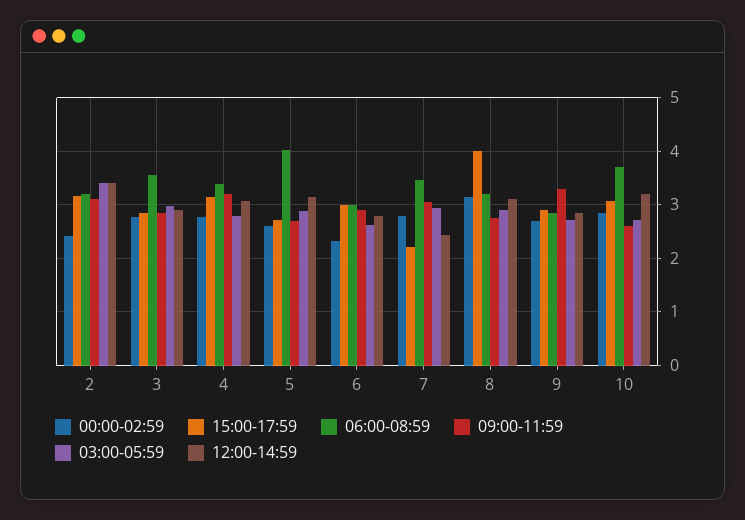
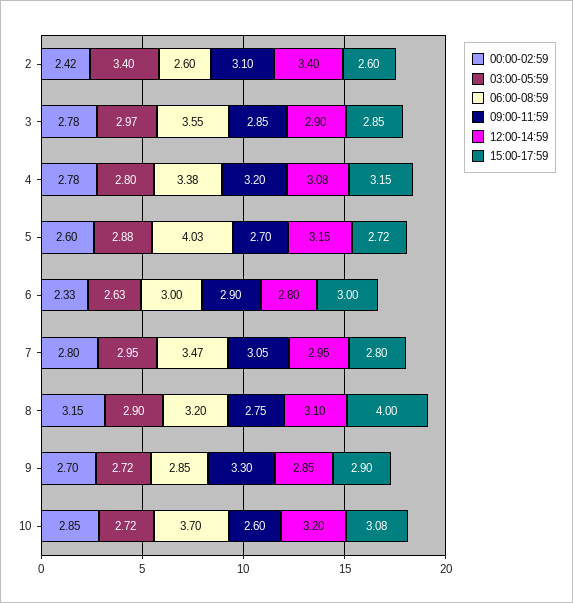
  {
    "00:00-02:59": {
      "2": 2.42,
      "3": 2.78,
      "4": 2.78,
      "5": 2.6,
      "6": 2.33,
      "7": 2.8,
      "8": 3.15,
      "9": 2.7,
      "10": 2.85
    },
    "15:00-17:59": {
-     "2": 3.2,
+     "2": 2.6,
      "3": 2.85,
      "4": 3.15,
      "5": 2.72,
      "6": 3,
-     "7": 2.2,
+     "7": 2.8,
      "8": 4,
      "9": 2.9,
      "10": 3.08
    },
    "06:00-08:59": {
-     "2": 3.2,
+     "2": 2.6,
      "3": 3.55,
      "4": 3.38,
      "5": 4.03,
      "6": 3,
      "7": 3.47,
      "8": 3.2,
      "9": 2.85,
      "10": 3.7
    },
    "09:00-11:59": {
      "2": 3.1,
      "3": 2.85,
      "4": 3.2,
      "5": 2.7,
      "6": 2.9,
      "7": 3.05,
      "8": 2.75,
      "9": 3.3,
      "10": 2.6
    },
    "03:00-05:59": {
      "2": 3.4,
      "3": 2.97,
      "4": 2.8,
      "5": 2.88,
      "6": 2.63,
      "7": 2.95,
      "8": 2.9,
      "9": 2.72,
      "10": 2.72
    },
    "12:00-14:59": {
      "2": 3.4,
      "3": 2.9,
      "4": 3.08,
      "5": 3.15,
      "6": 2.8,
-     "7": 2.4,
+     "7": 2.95,
      "8": 3.1,
      "9": 2.85,
      "10": 3.2
    }
  }

